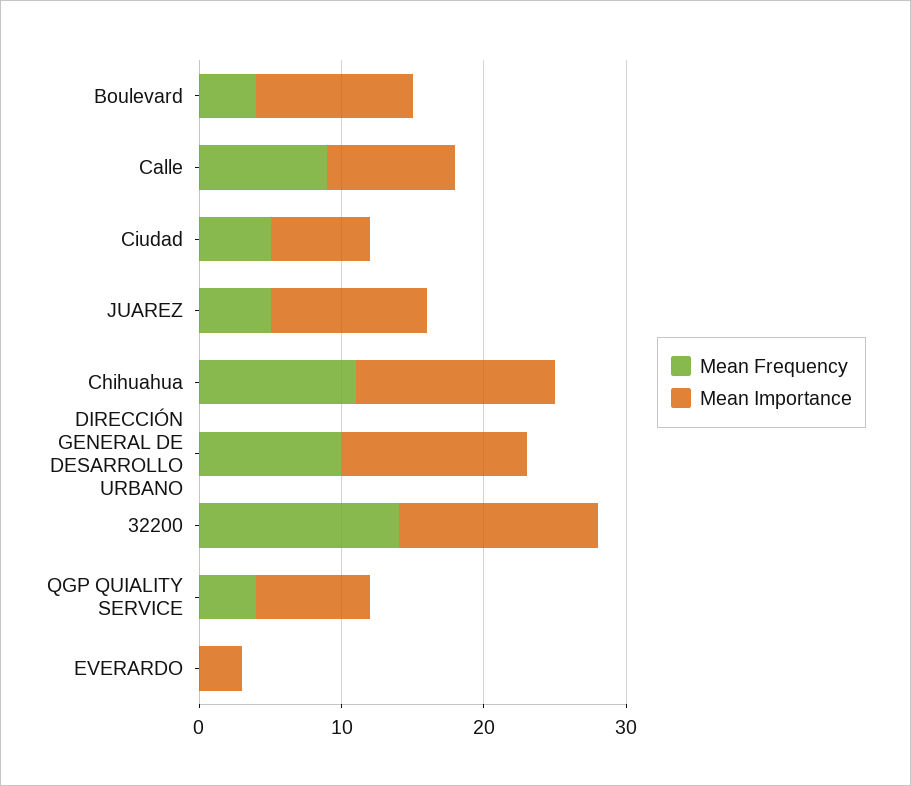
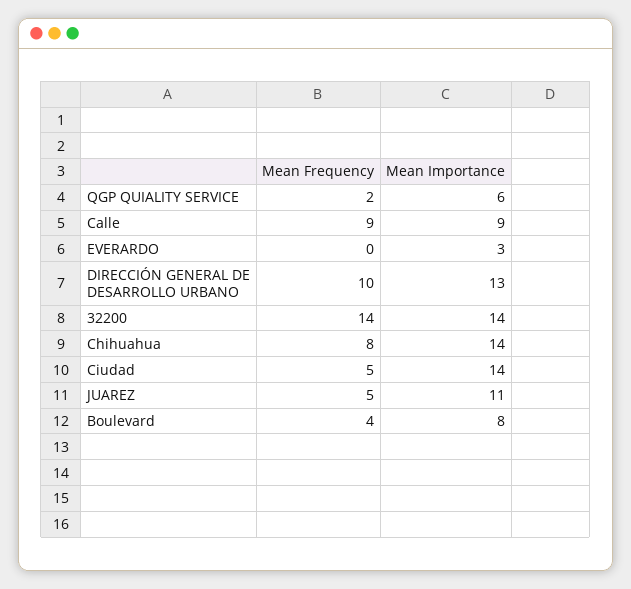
  {
    "Mean Frequency": {
      "Boulevard": 4,
      "Calle": 9,
      "Ciudad": 5,
      "JUAREZ": 5,
-     "Chihuahua": 11,
+     "Chihuahua": 8,
      "DIRECCIÓN GENERAL DE DESARROLLO URBANO": 10,
      "32200": 14,
-     "QGP QUIALITY SERVICE": 4,
+     "QGP QUIALITY SERVICE": 2,
      "EVERARDO": 0
    },
    "Mean Importance": {
-     "Boulevard": 11,
+     "Boulevard": 8,
      "Calle": 9,
-     "Ciudad": 7,
+     "Ciudad": 14,
      "JUAREZ": 11,
      "Chihuahua": 14,
      "DIRECCIÓN GENERAL DE DESARROLLO URBANO": 13,
      "32200": 14,
-     "QGP QUIALITY SERVICE": 8,
+     "QGP QUIALITY SERVICE": 6,
      "EVERARDO": 3
    }
  }

